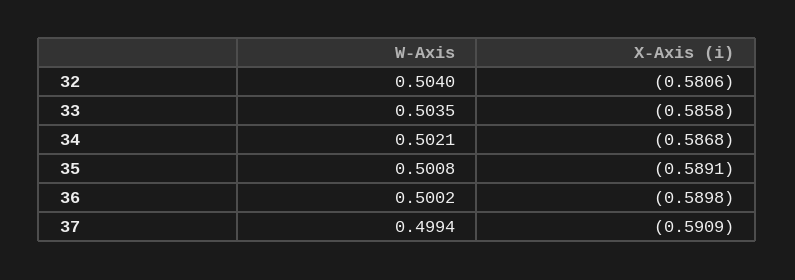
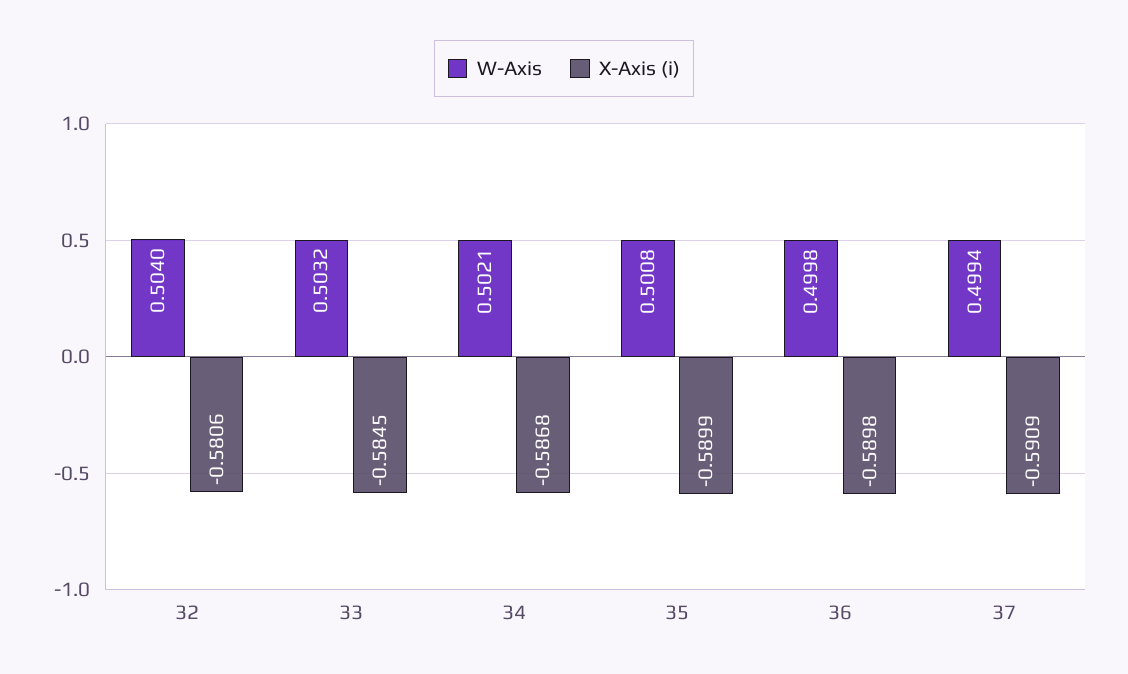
  {
    "W-Axis": {
      "32": 0.504,
-     "33": 0.5035,
+     "33": 0.5032,
      "34": 0.5021,
      "35": 0.5008,
-     "36": 0.5002,
+     "36": 0.4998,
      "37": 0.4994
    },
    "X-Axis (i)": {
      "32": -0.5806,
-     "33": -0.5858,
+     "33": -0.5845,
      "34": -0.5868,
-     "35": -0.5891,
+     "35": -0.5899,
      "36": -0.5898,
      "37": -0.5909
    }
  }

